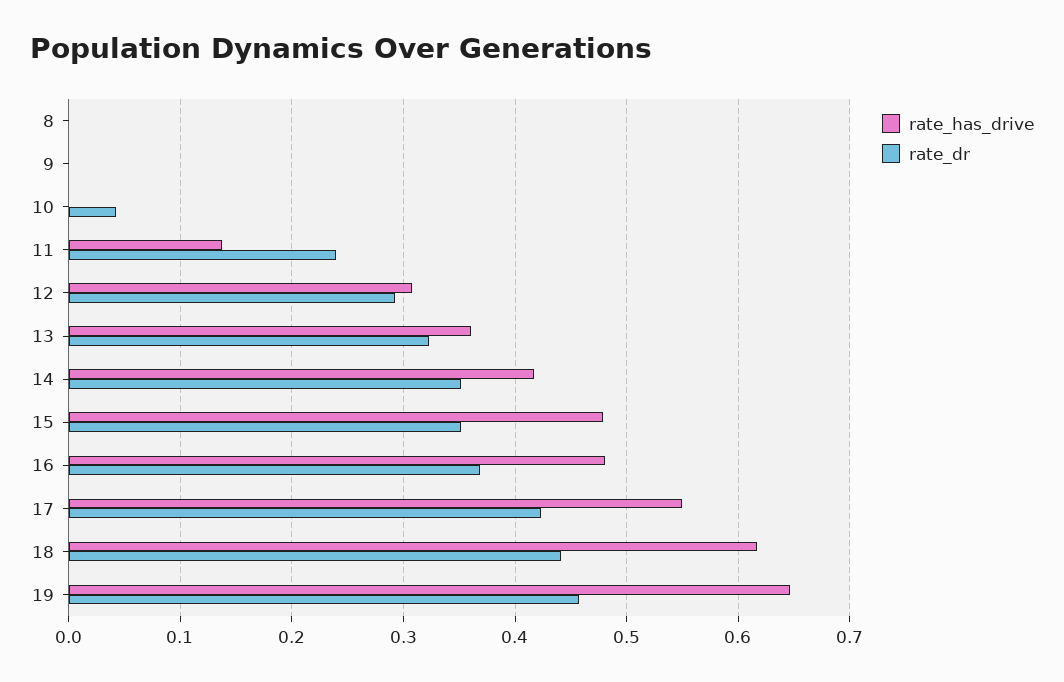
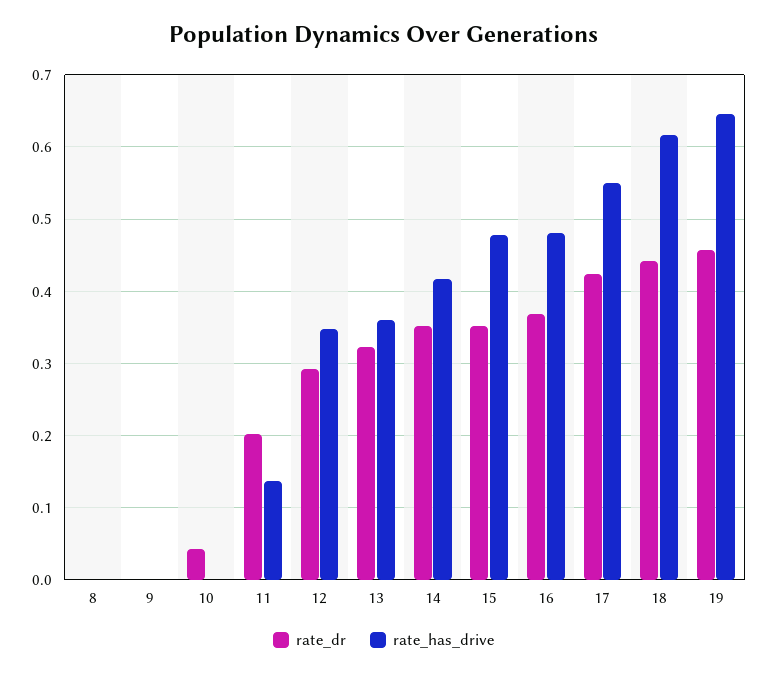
  {
    "rate_has_drive": {
      "8": 0,
      "9": 0,
      "10": 0,
      "11": 0.14,
-     "12": 0.31,
+     "12": 0.35,
      "13": 0.36,
      "14": 0.42,
      "15": 0.48,
      "16": 0.48,
      "17": 0.55,
      "18": 0.62,
      "19": 0.65
    },
    "rate_dr": {
      "8": 0,
      "9": 0,
      "10": 0.04,
-     "11": 0.24,
+     "11": 0.2,
      "12": 0.29,
      "13": 0.32,
      "14": 0.35,
      "15": 0.35,
      "16": 0.37,
      "17": 0.42,
      "18": 0.44,
      "19": 0.46
    }
  }

